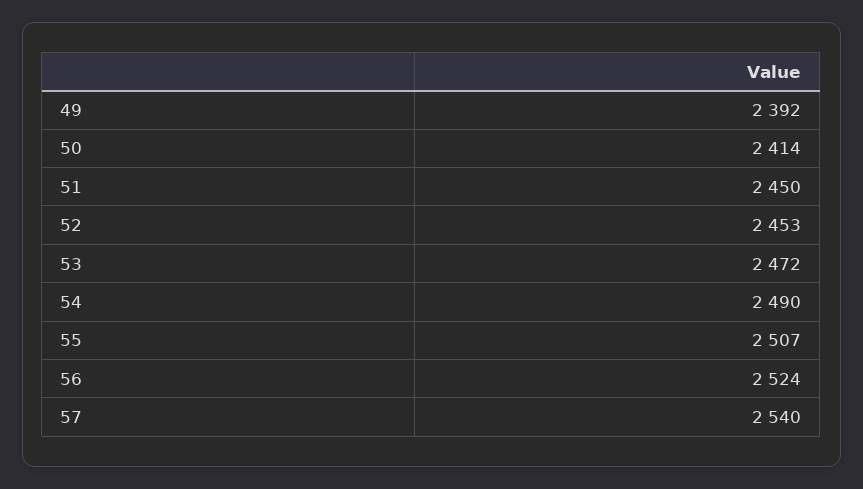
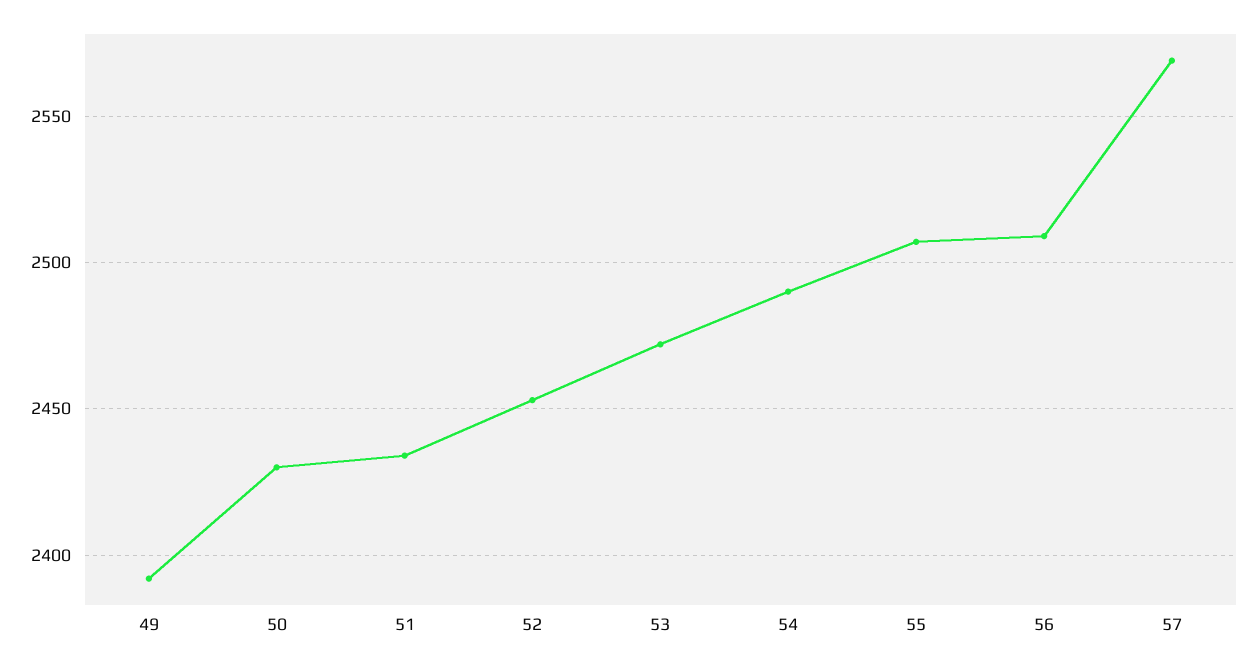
  {
    "49": 2392,
-   "50": 2414,
+   "50": 2430,
-   "51": 2450,
+   "51": 2435,
    "52": 2453,
    "53": 2472,
    "54": 2490,
    "55": 2507,
-   "56": 2524,
+   "56": 2510,
-   "57": 2540
+   "57": 2570
  }

